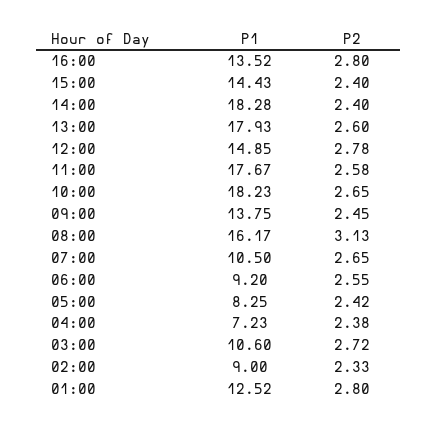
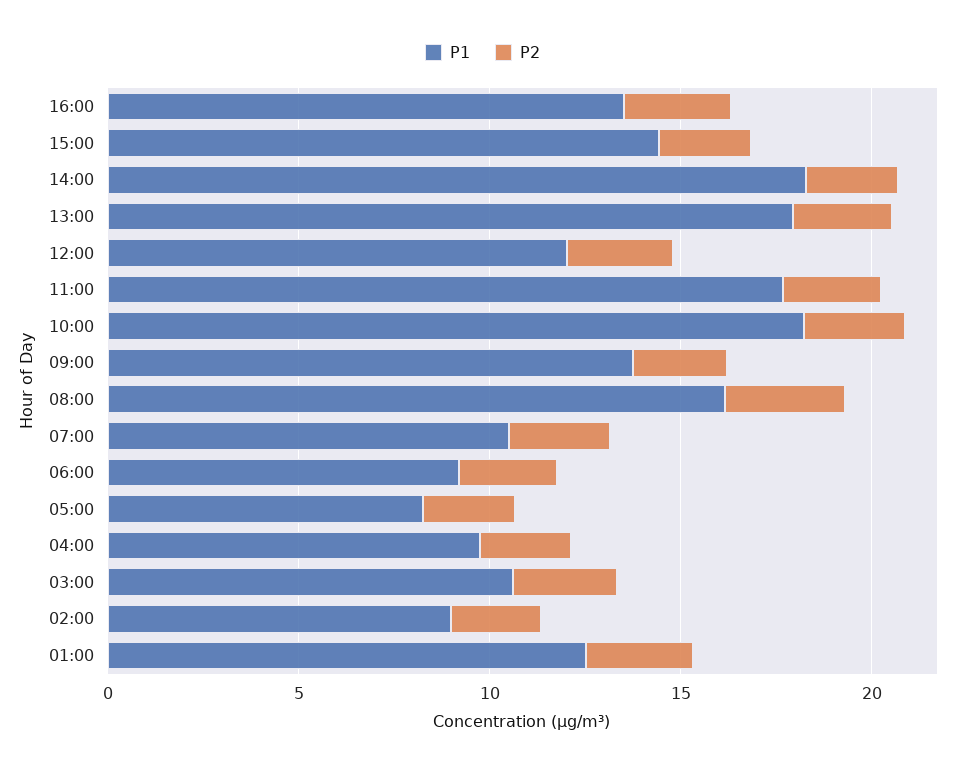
  {
    "P1": {
      "16:00": 13.52,
      "15:00": 14.43,
      "14:00": 18.28,
      "13:00": 17.93,
-     "12:00": 14.85,
+     "12:00": 12,
      "11:00": 17.67,
      "10:00": 18.23,
      "09:00": 13.75,
      "08:00": 16.17,
      "07:00": 10.5,
      "06:00": 9.2,
      "05:00": 8.25,
-     "04:00": 7.23,
+     "04:00": 10,
      "03:00": 10.6,
      "02:00": 9,
      "01:00": 12.52
    },
    "P2": {
      "16:00": 2.8,
      "15:00": 2.4,
      "14:00": 2.4,
      "13:00": 2.6,
      "12:00": 2.78,
      "11:00": 2.58,
      "10:00": 2.65,
      "09:00": 2.45,
      "08:00": 3.13,
      "07:00": 2.65,
      "06:00": 2.55,
      "05:00": 2.42,
      "04:00": 2.38,
      "03:00": 2.72,
      "02:00": 2.33,
      "01:00": 2.8
    }
  }

